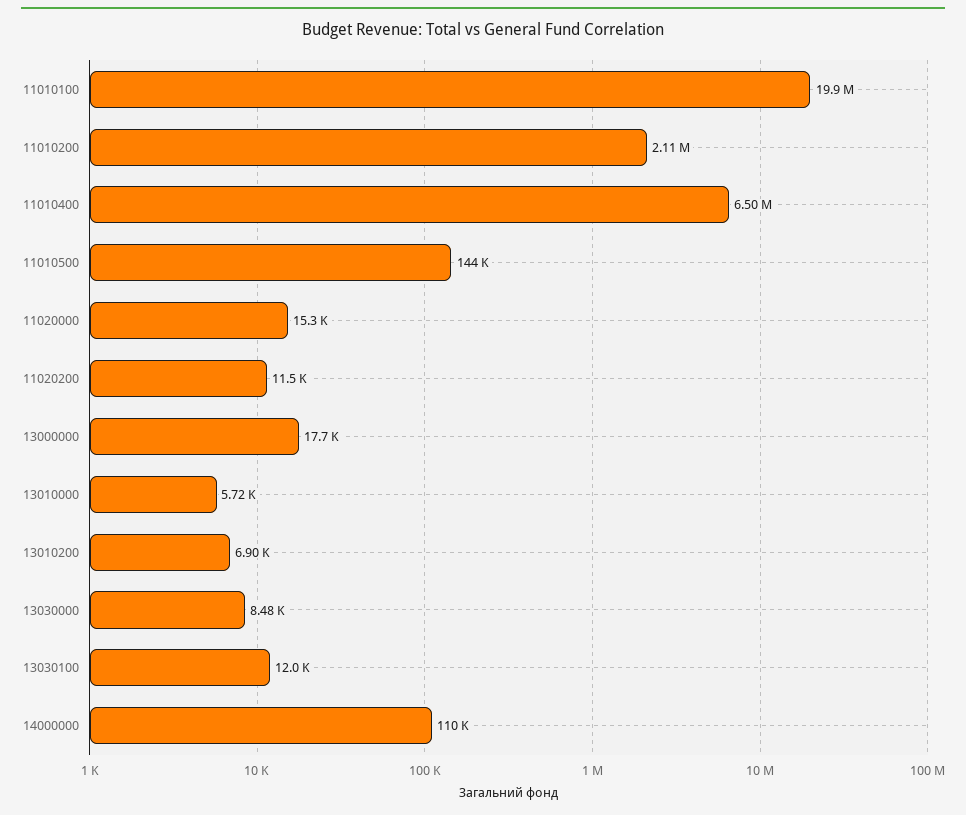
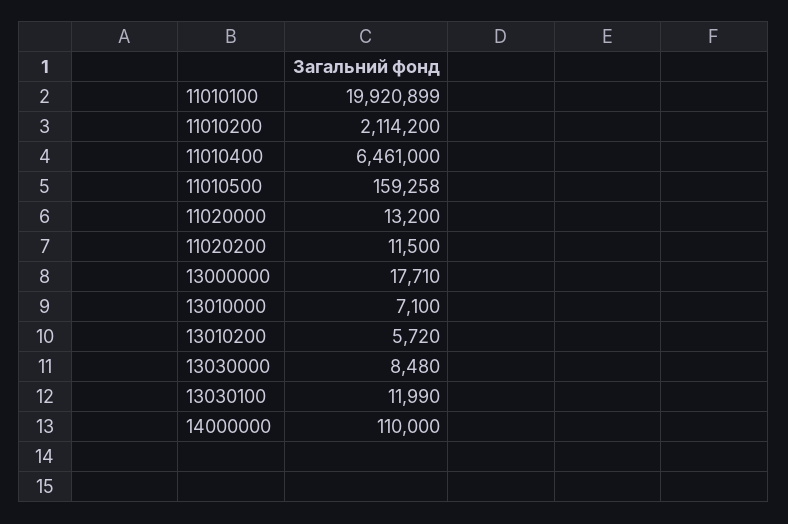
  {
    "11010100": 19920899,
    "11010200": 2114200,
-   "11010400": 6500000,
+   "11010400": 6461000,
-   "11010500": 144000,
+   "11010500": 159258,
-   "11020000": 15300,
+   "11020000": 13200,
    "11020200": 11500,
    "13000000": 17710,
-   "13010000": 5720,
+   "13010000": 7100,
-   "13010200": 6900,
+   "13010200": 5720,
    "13030000": 8480,
    "13030100": 11990,
    "14000000": 110000
  }

